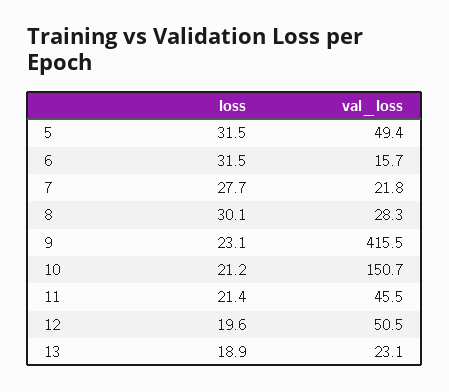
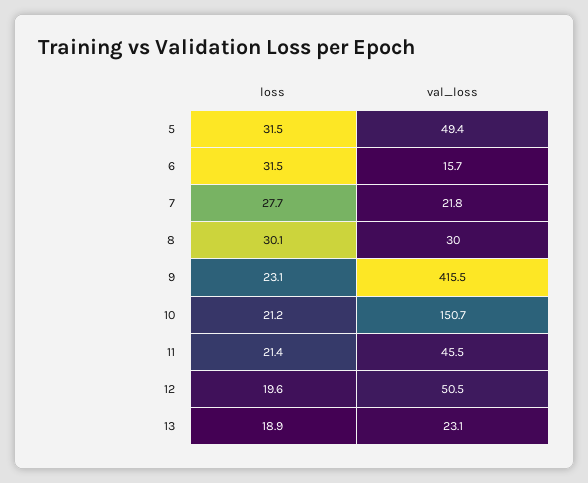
  {
    "loss": {
      "5": 31.5,
      "6": 31.5,
      "7": 27.7,
      "8": 30.1,
      "9": 23.1,
      "10": 21.2,
      "11": 21.4,
      "12": 19.6,
      "13": 18.9
    },
    "val_loss": {
      "5": 49.4,
      "6": 15.7,
      "7": 21.8,
-     "8": 28.3,
+     "8": 30,
      "9": 415.5,
      "10": 150.7,
      "11": 45.5,
      "12": 50.5,
      "13": 23.1
    }
  }

